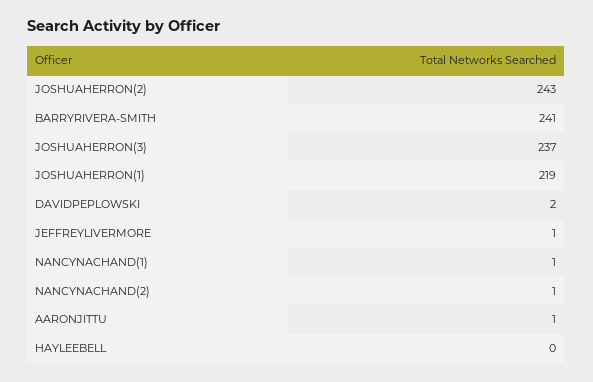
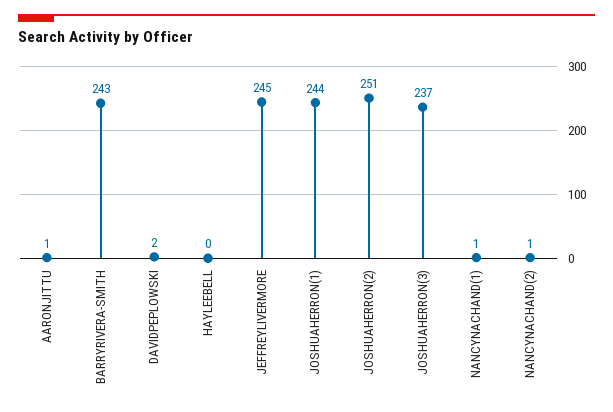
  {
-   "JOSHUAHERRON(2)": 243,
+   "JOSHUAHERRON(2)": 251,
-   "BARRYRIVERA-SMITH": 241,
+   "BARRYRIVERA-SMITH": 243,
    "JOSHUAHERRON(3)": 237,
-   "JOSHUAHERRON(1)": 219,
+   "JOSHUAHERRON(1)": 244,
    "DAVIDPEPLOWSKI": 2,
-   "JEFFREYLIVERMORE": 1,
+   "JEFFREYLIVERMORE": 245,
    "NANCYNACHAND(1)": 1,
    "NANCYNACHAND(2)": 1,
    "AARONJITTU": 1,
    "HAYLEEBELL": 0
  }

